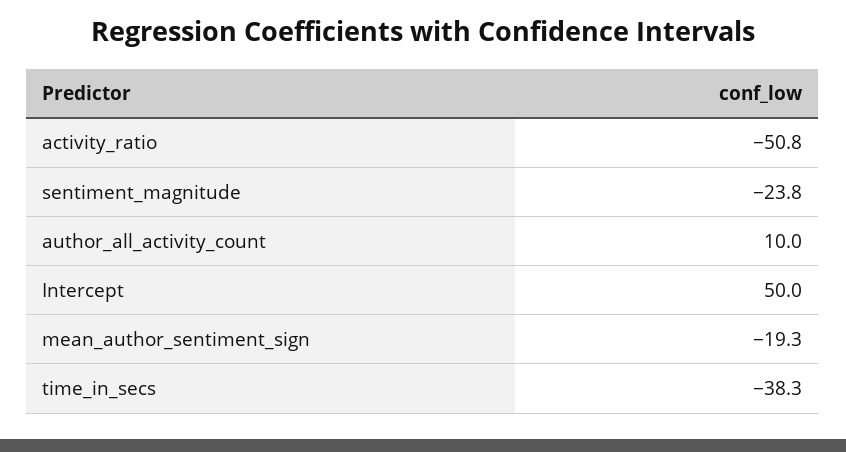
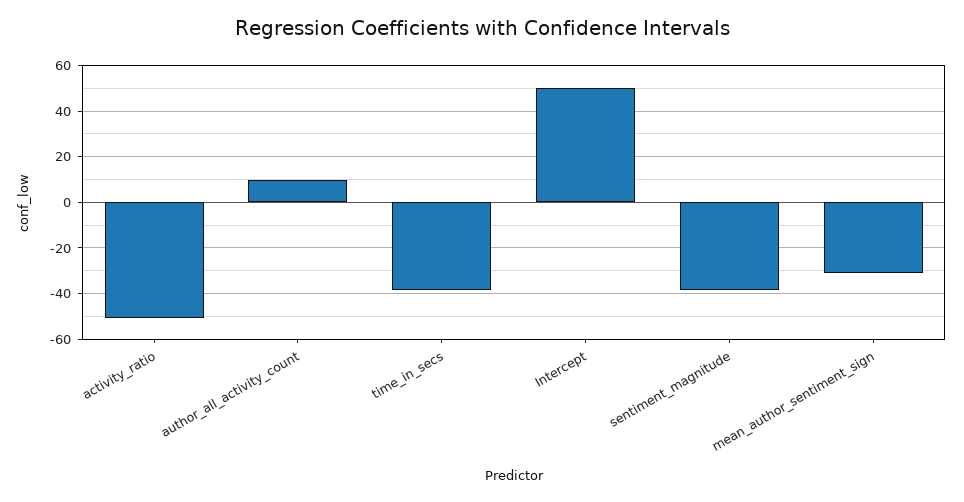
  {
    "activity_ratio": -50.8,
-   "sentiment_magnitude": -23.8,
+   "sentiment_magnitude": -40,
    "author_all_activity_count": 10,
    "Intercept": 50,
-   "mean_author_sentiment_sign": -19.3,
+   "mean_author_sentiment_sign": -30,
    "time_in_secs": -38.3
  }

